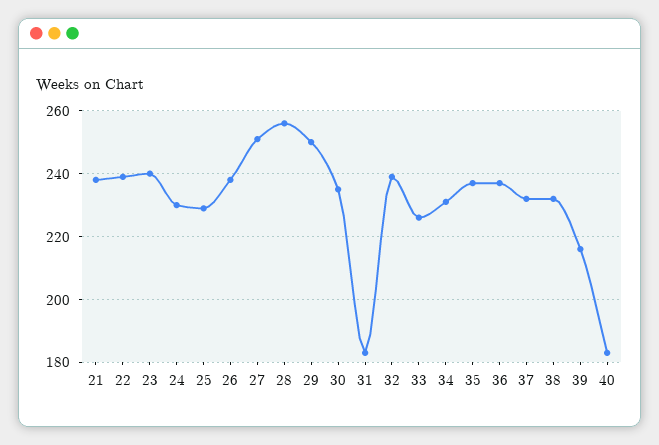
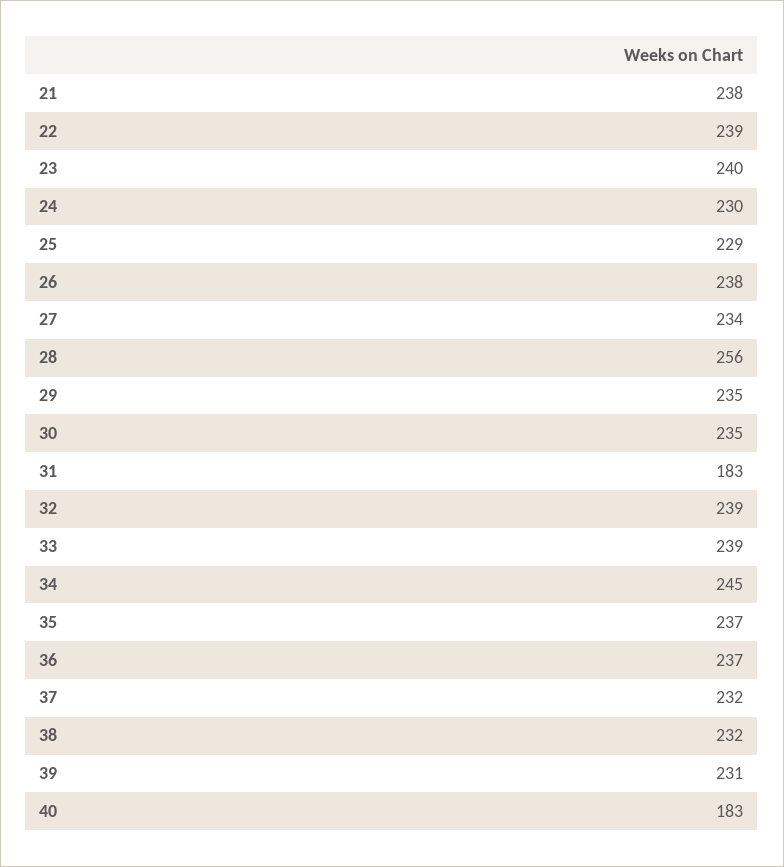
  {
    "21": 238,
    "22": 239,
    "23": 240,
    "24": 230,
    "25": 229,
    "26": 238,
-   "27": 250,
+   "27": 234,
    "28": 256,
-   "29": 250,
+   "29": 235,
    "30": 235,
    "31": 183,
    "32": 239,
-   "33": 225,
+   "33": 239,
-   "34": 230,
+   "34": 245,
    "35": 237,
    "36": 237,
    "37": 232,
    "38": 232,
-   "39": 215,
+   "39": 231,
    "40": 183
  }

